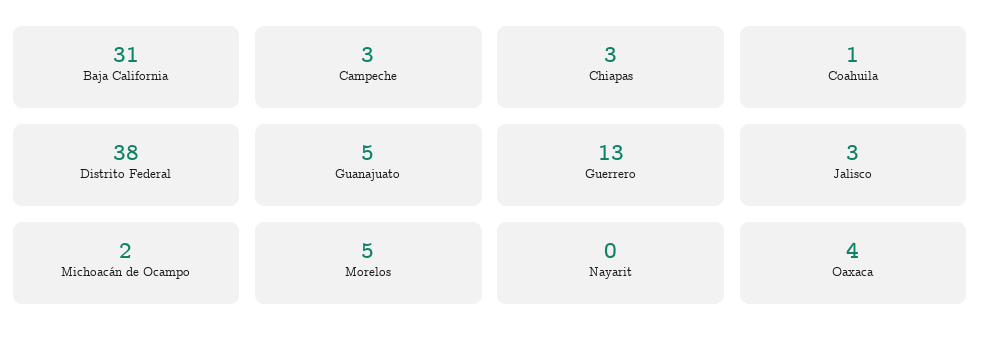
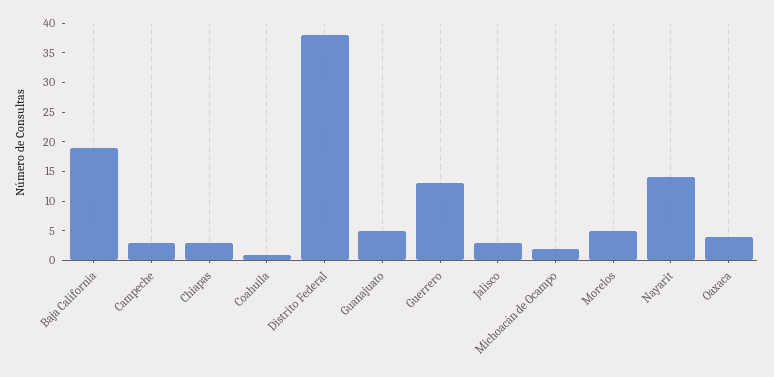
  {
-   "Baja California": 31,
+   "Baja California": 20,
    "Campeche": 3,
    "Chiapas": 3,
    "Coahuila": 1,
    "Distrito Federal": 38,
    "Guanajuato": 5,
    "Guerrero": 13,
    "Jalisco": 3,
    "Michoacán de Ocampo": 2,
    "Morelos": 5,
-   "Nayarit": 0,
+   "Nayarit": 15,
    "Oaxaca": 4
  }

